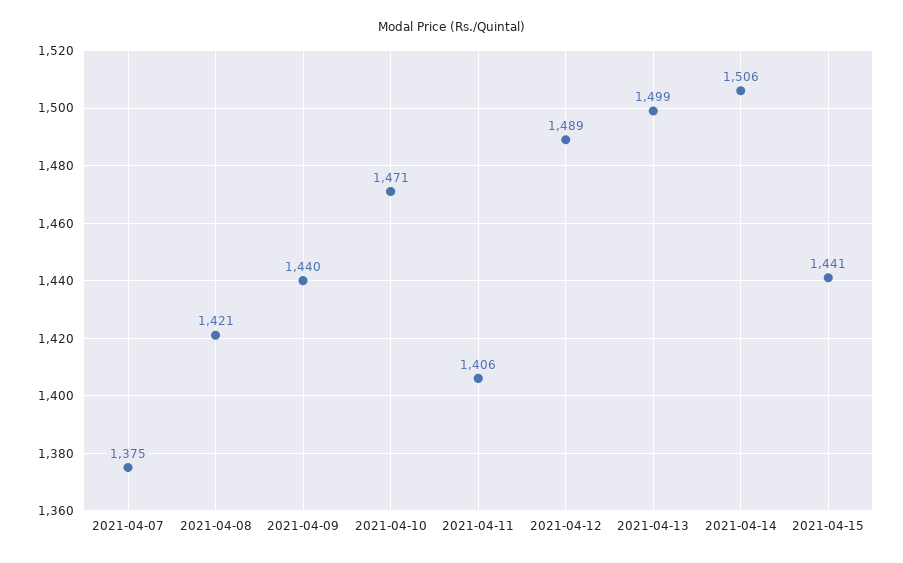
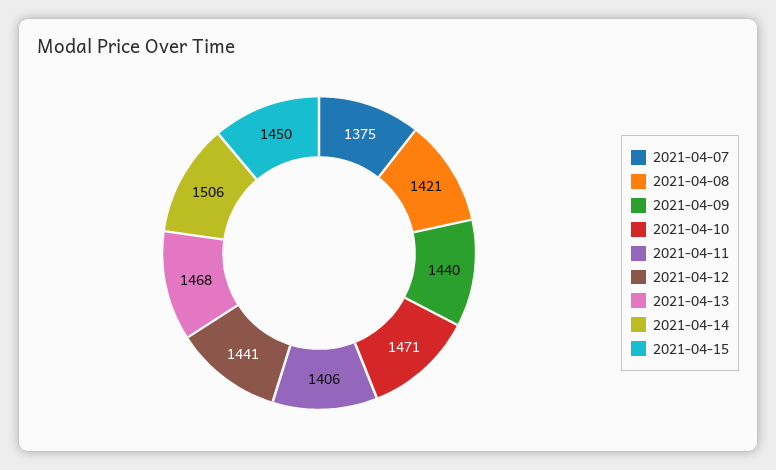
  {
    "2021-04-07": 1375,
    "2021-04-08": 1421,
    "2021-04-09": 1440,
    "2021-04-10": 1471,
    "2021-04-11": 1406,
-   "2021-04-12": 1489,
+   "2021-04-12": 1441,
-   "2021-04-13": 1499,
+   "2021-04-13": 1468,
    "2021-04-14": 1506,
-   "2021-04-15": 1441
+   "2021-04-15": 1450
  }

